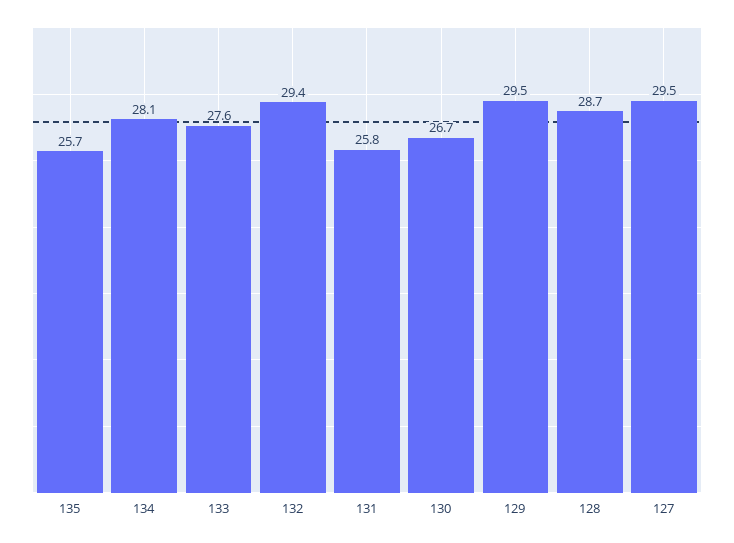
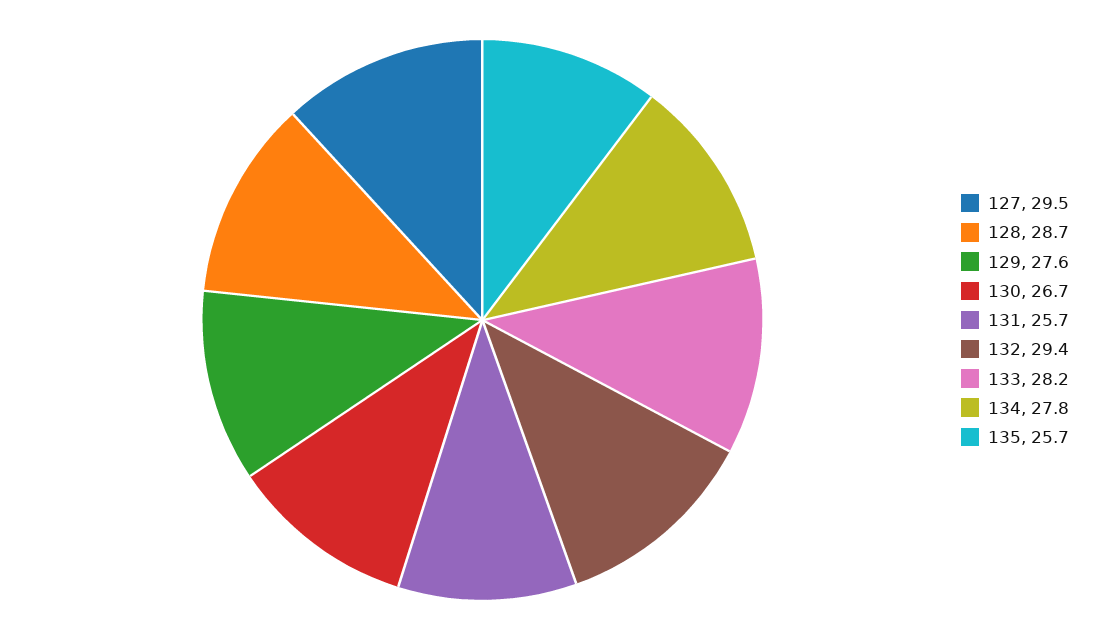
  {
    "135": 25.7,
-   "134": 28.1,
+   "134": 27.8,
-   "133": 27.6,
+   "133": 28.2,
    "132": 29.4,
-   "131": 25.8,
+   "131": 25.7,
    "130": 26.7,
-   "129": 29.5,
+   "129": 27.6,
    "128": 28.7,
    "127": 29.5
  }

